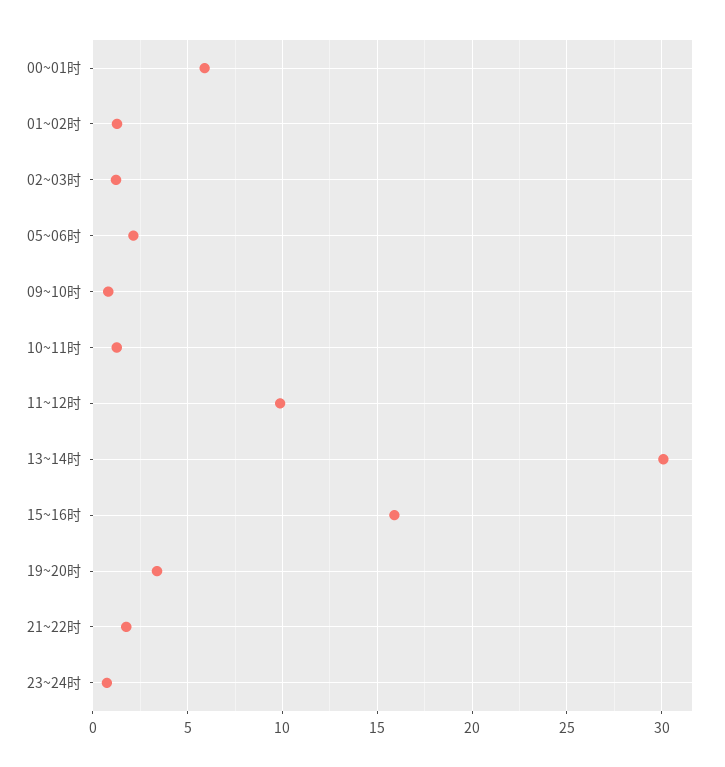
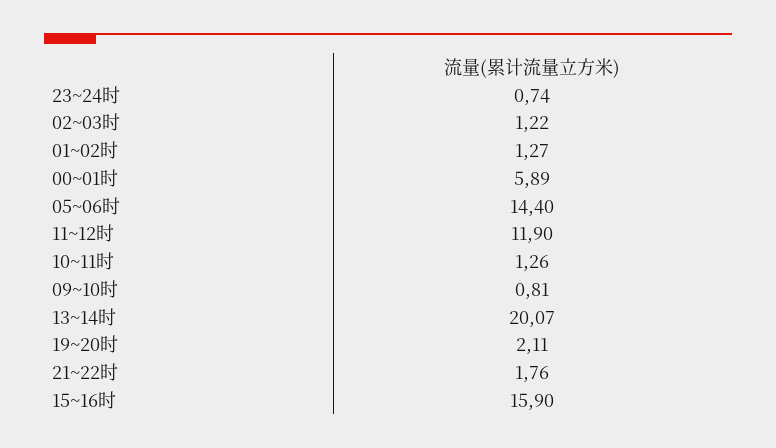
  {
    "00~01时": 5.89,
    "01~02时": 1.27,
    "02~03时": 1.22,
-   "05~06时": 2,
+   "05~06时": 14.4,
    "09~10时": 0.81,
    "10~11时": 1.26,
-   "11~12时": 10,
+   "11~12时": 11.9,
-   "13~14时": 30,
+   "13~14时": 20.07,
    "15~16时": 15.9,
-   "19~20时": 3.5,
+   "19~20时": 2.11,
    "21~22时": 1.76,
    "23~24时": 0.74
  }

